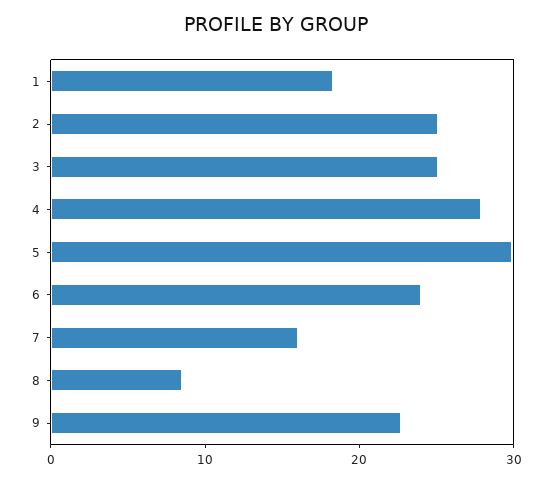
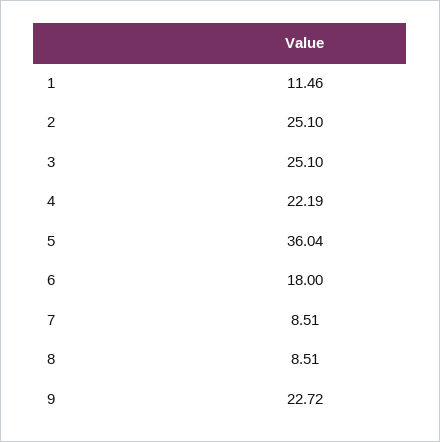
  {
-   "1": 18,
+   "1": 11.46,
    "2": 25.1,
    "3": 25.1,
-   "4": 28,
+   "4": 22.19,
-   "5": 30,
+   "5": 36.04,
-   "6": 24,
+   "6": 18,
-   "7": 16,
+   "7": 8.51,
    "8": 8.51,
    "9": 22.72
  }

